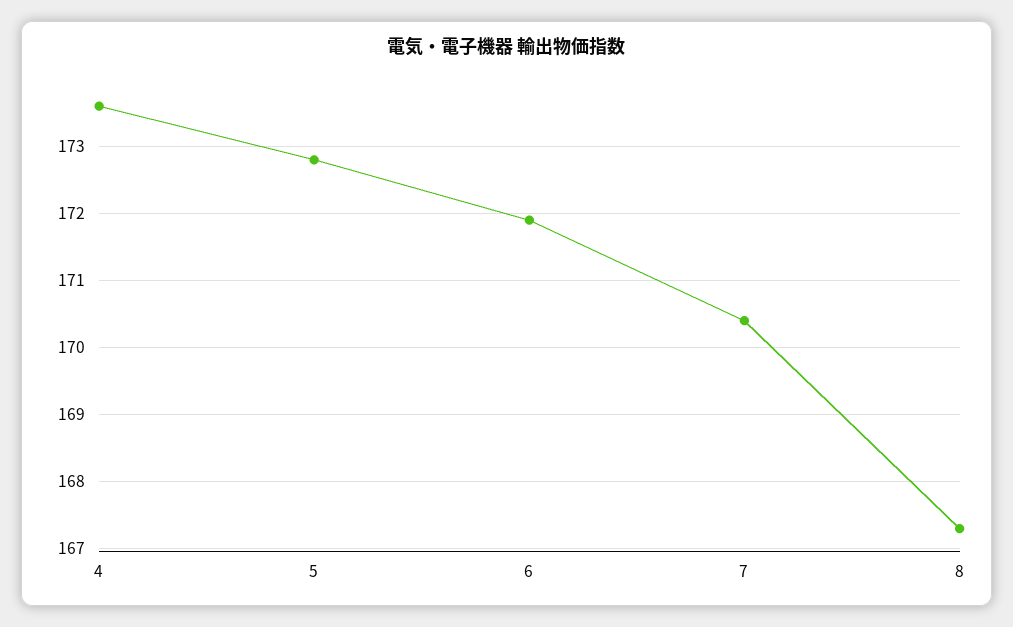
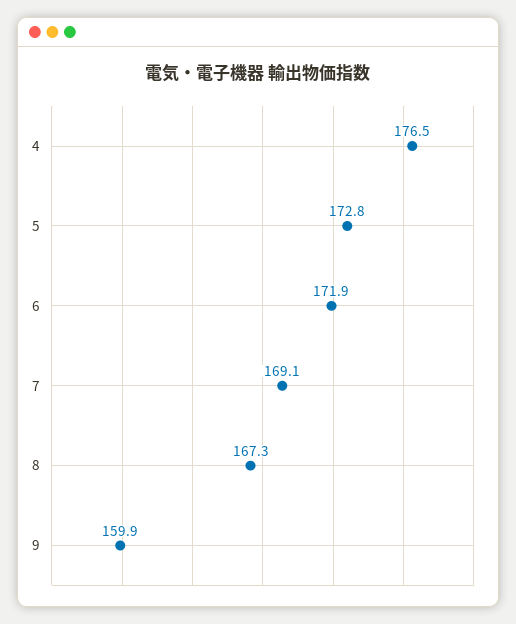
  {
-   "4": 173.6,
+   "4": 176.5,
    "5": 172.8,
    "6": 171.9,
-   "7": 170.4,
+   "7": 169.1,
-   "8": 167.3
+   "8": 167.3,
+   "9": 159.9
  }

